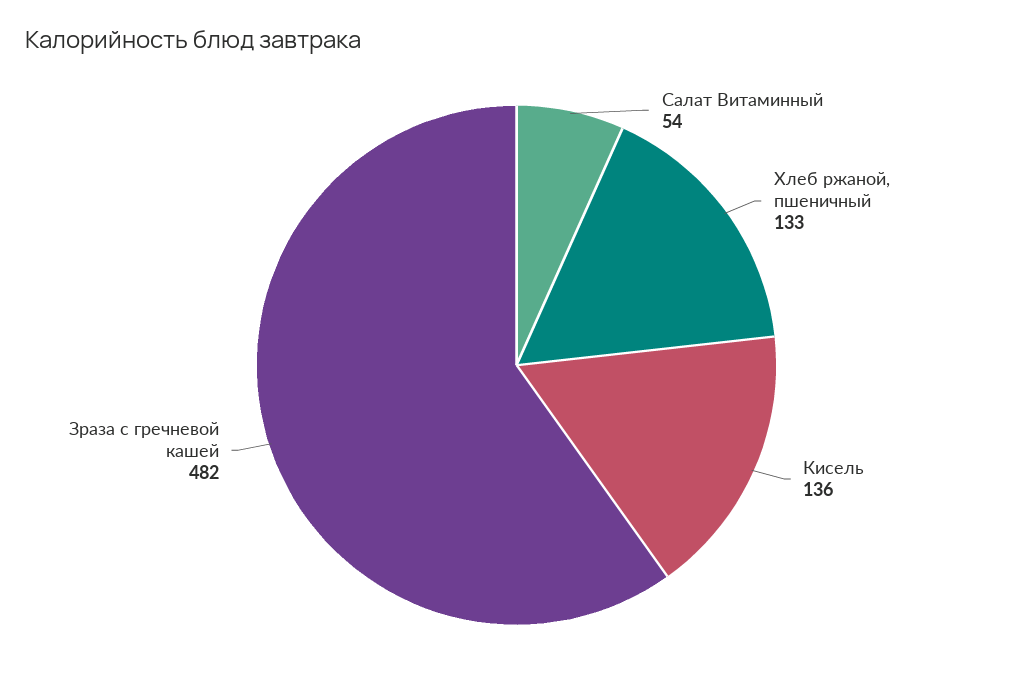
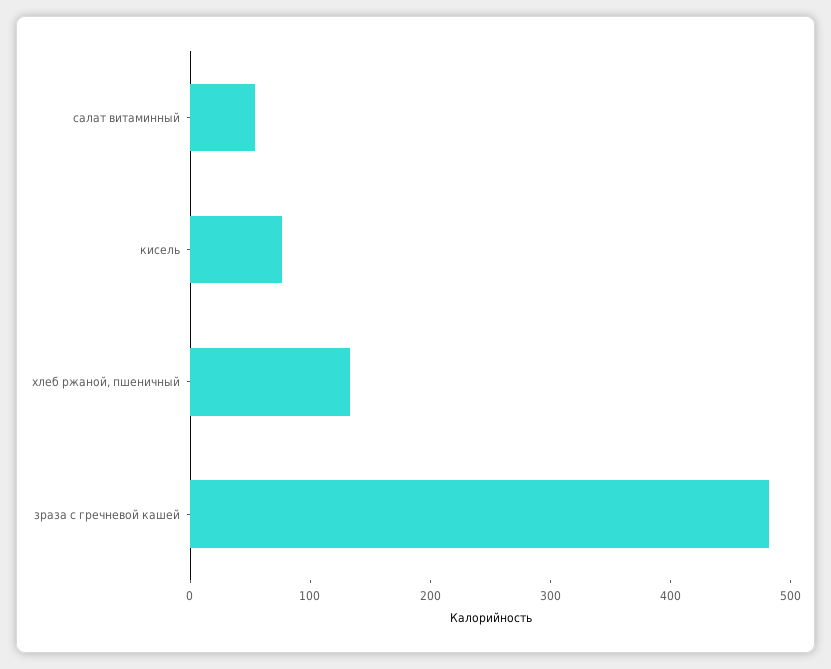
  {
    "Салат Витаминный": 54,
    "Хлеб ржаной, пшеничный": 133,
-   "Кисель": 136,
+   "Кисель": 80,
    "Зраза с гречневой кашей": 482
  }

